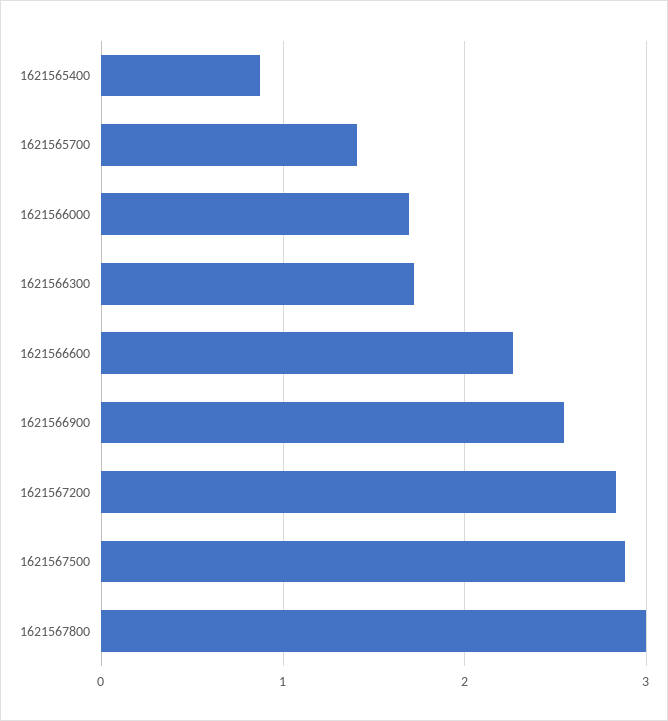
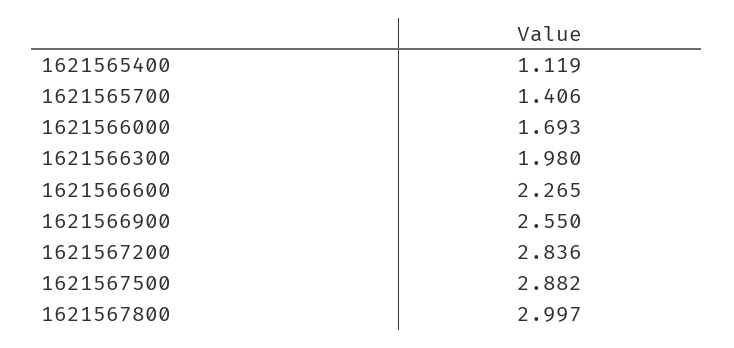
  {
-   "1621565400": 0.9,
+   "1621565400": 1.119,
    "1621565700": 1.406,
    "1621566000": 1.693,
-   "1621566300": 1.7,
+   "1621566300": 1.98,
    "1621566600": 2.265,
    "1621566900": 2.55,
    "1621567200": 2.836,
    "1621567500": 2.882,
    "1621567800": 2.997
  }

